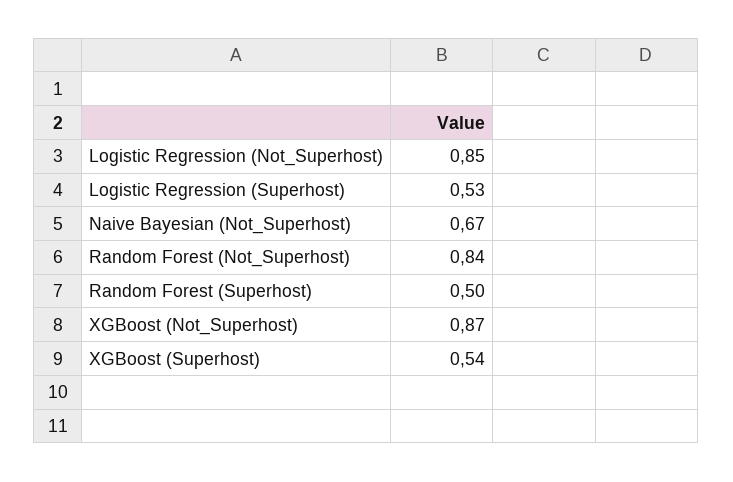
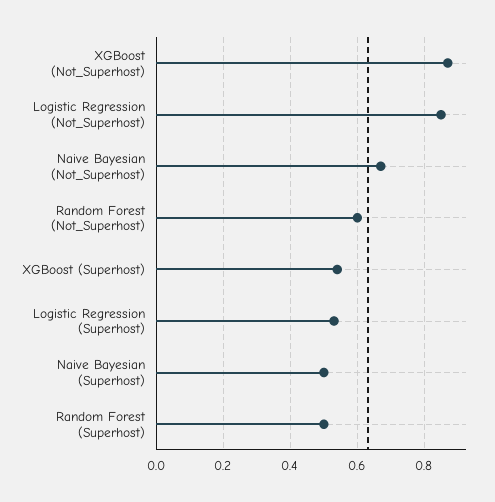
  {
    "Logistic Regression (Not_Superhost)": 0.85,
    "Logistic Regression (Superhost)": 0.53,
    "Naive Bayesian (Not_Superhost)": 0.67,
-   "Random Forest (Not_Superhost)": 0.84,
+   "Random Forest (Not_Superhost)": 0.6,
    "Random Forest (Superhost)": 0.5,
    "XGBoost (Not_Superhost)": 0.87,
-   "XGBoost (Superhost)": 0.54
+   "XGBoost (Superhost)": 0.54,
+   "Naive Bayesian (Superhost)": 0.5
  }

